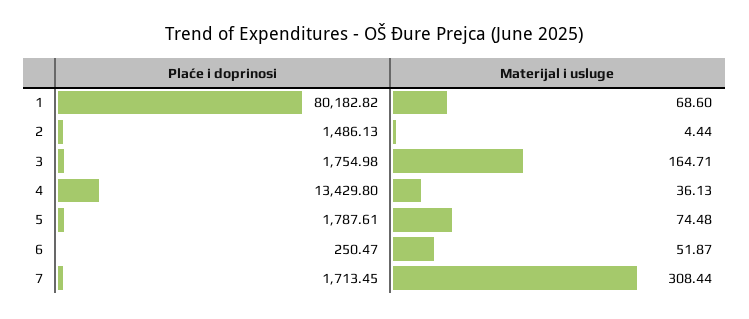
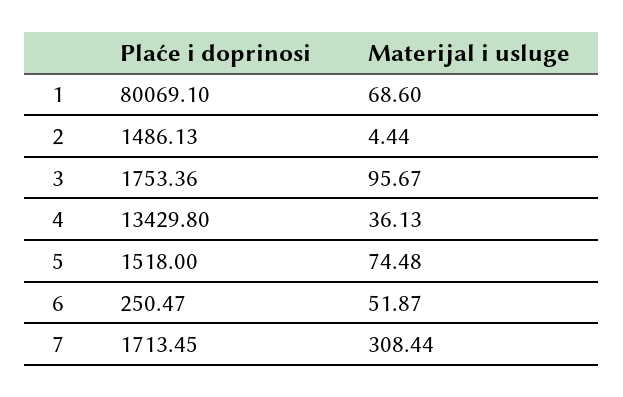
  {
    "Plaće i doprinosi": {
-     "1": 80182.82,
+     "1": 80069.1,
      "2": 1486.13,
-     "3": 1754.98,
+     "3": 1753.36,
      "4": 13429.8,
-     "5": 1787.61,
+     "5": 1518,
      "6": 250.47,
      "7": 1713.45
    },
    "Materijal i usluge": {
      "1": 68.6,
      "2": 4.44,
-     "3": 164.71,
+     "3": 95.67,
      "4": 36.13,
      "5": 74.48,
      "6": 51.87,
      "7": 308.44
    }
  }

